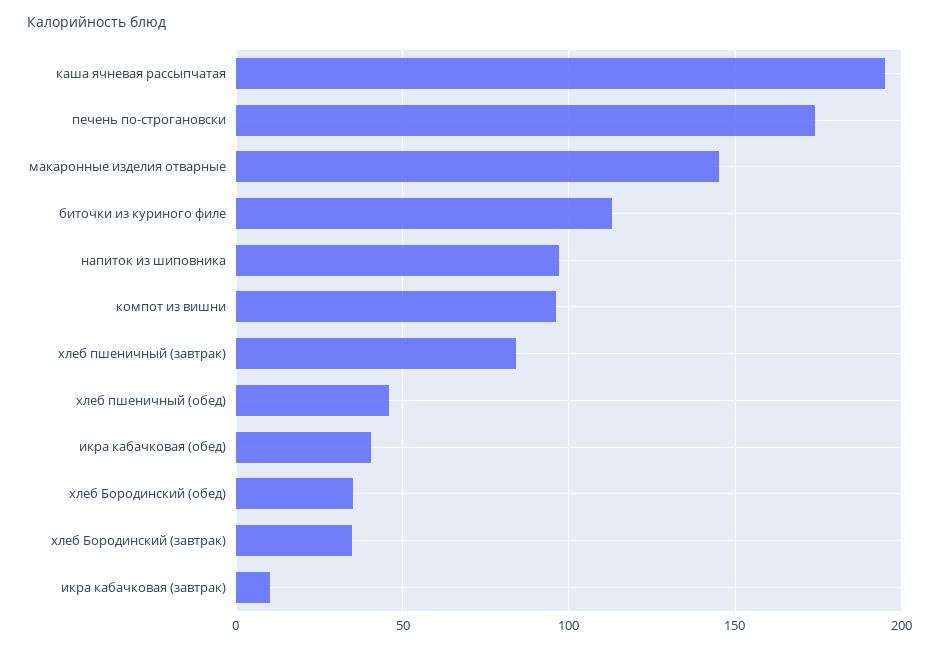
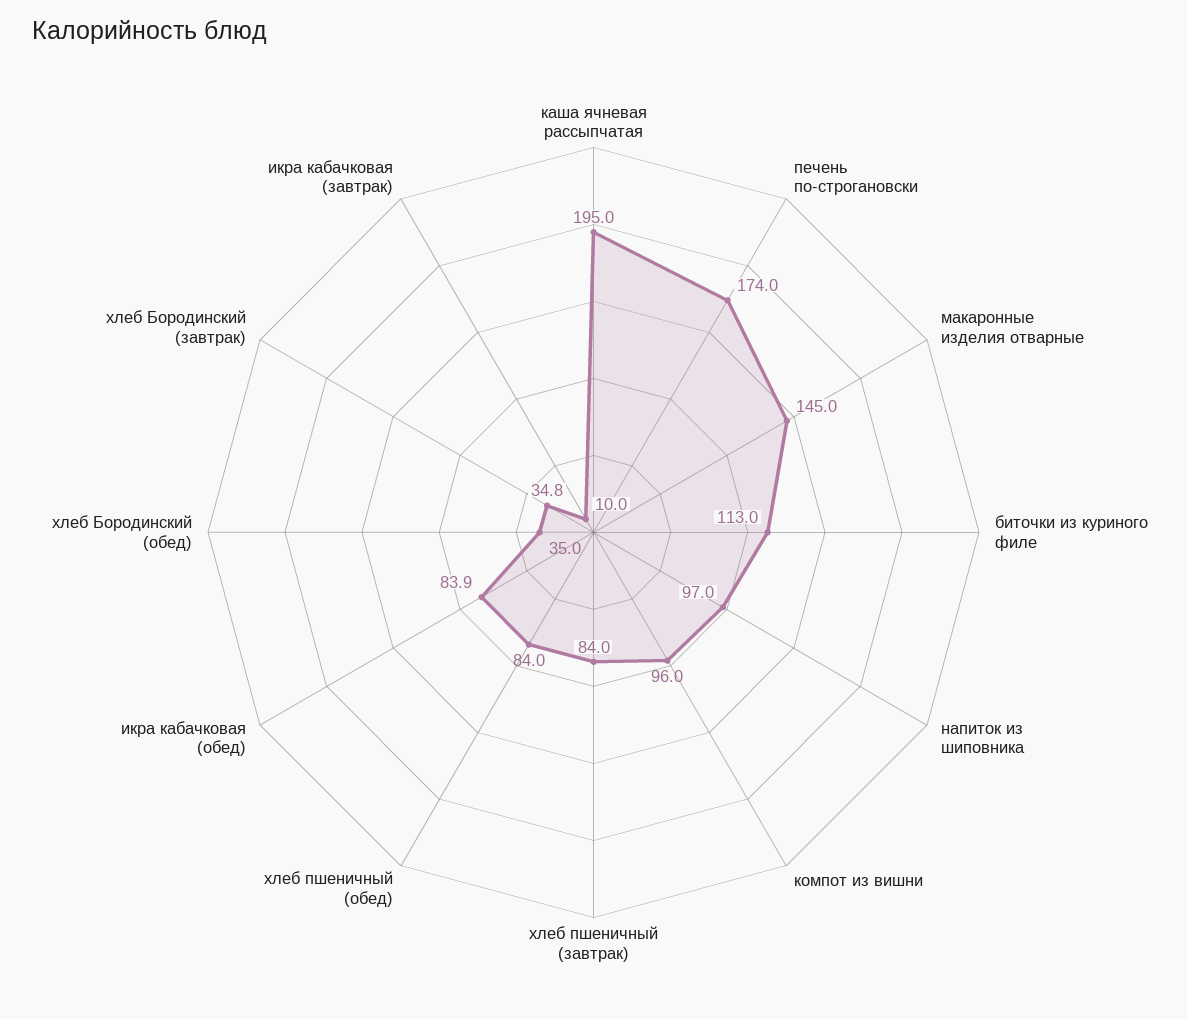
  {
    "каша ячневая рассыпчатая": 195,
    "печень по-строгановски": 174,
    "макаронные изделия отварные": 145,
    "биточки из куриного филе": 113,
    "напиток из шиповника": 97,
    "компот из вишни": 96,
    "хлеб пшеничный (завтрак)": 84,
-   "хлеб пшеничный (обед)": 45,
+   "хлеб пшеничный (обед)": 84,
-   "икра кабачковая (обед)": 40,
+   "икра кабачковая (обед)": 83.9,
    "хлеб Бородинский (обед)": 35,
    "хлеб Бородинский (завтрак)": 34.8,
    "икра кабачковая (завтрак)": 10
  }

